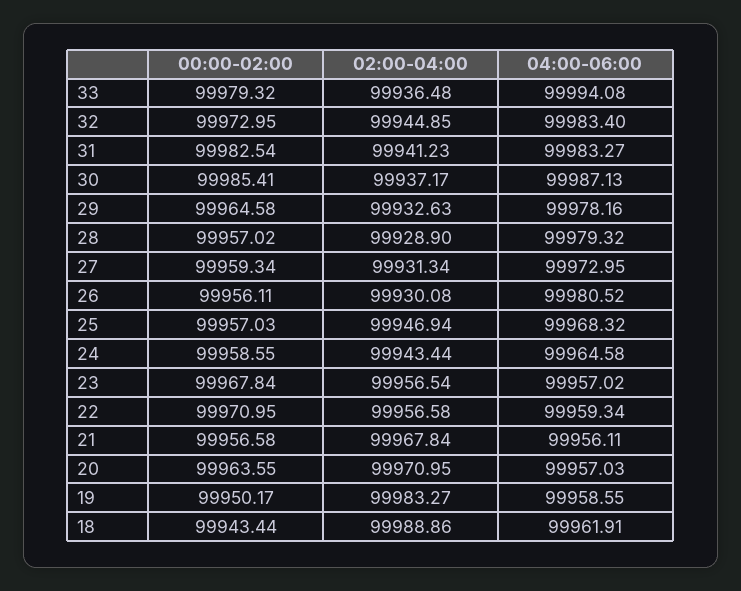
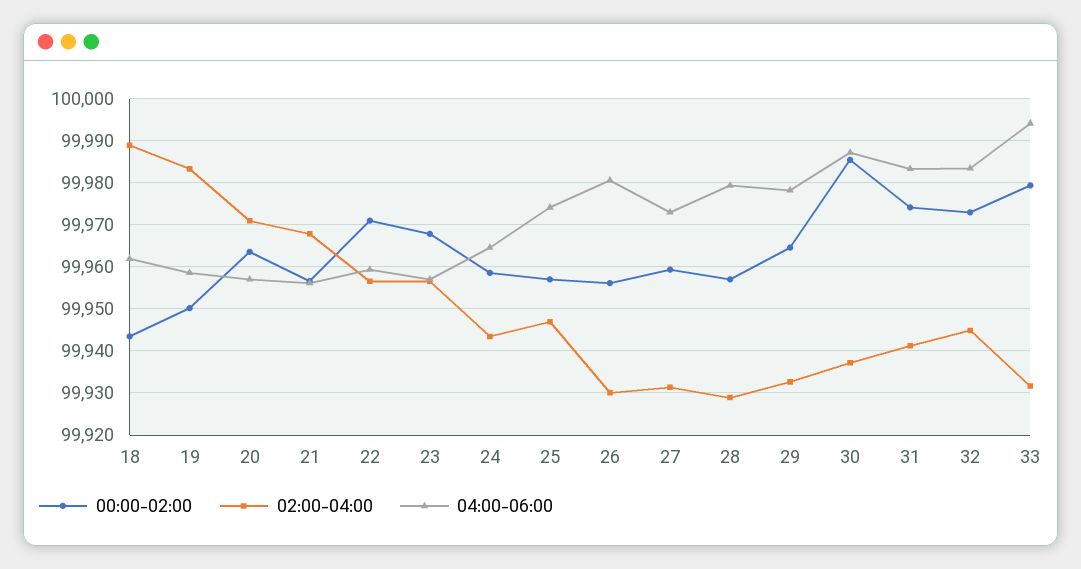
  {
    "00:00-02:00": {
      "33": 99979.32,
      "32": 99972.95,
-     "31": 99982.54,
+     "31": 99974,
      "30": 99985.41,
      "29": 99964.58,
      "28": 99957.02,
      "27": 99959.34,
      "26": 99956.11,
      "25": 99957.03,
      "24": 99958.55,
      "23": 99967.84,
      "22": 99970.95,
      "21": 99956.58,
      "20": 99963.55,
      "19": 99950.17,
      "18": 99943.44
    },
    "02:00-04:00": {
-     "33": 99936.48,
+     "33": 99932,
      "32": 99944.85,
      "31": 99941.23,
      "30": 99937.17,
      "29": 99932.63,
      "28": 99928.9,
      "27": 99931.34,
      "26": 99930.08,
      "25": 99946.94,
      "24": 99943.44,
      "23": 99956.54,
      "22": 99956.58,
      "21": 99967.84,
      "20": 99970.95,
      "19": 99983.27,
      "18": 99988.86
    },
    "04:00-06:00": {
      "33": 99994.08,
      "32": 99983.4,
      "31": 99983.27,
      "30": 99987.13,
      "29": 99978.16,
      "28": 99979.32,
      "27": 99972.95,
      "26": 99980.52,
-     "25": 99968.32,
+     "25": 99974,
      "24": 99964.58,
      "23": 99957.02,
      "22": 99959.34,
      "21": 99956.11,
      "20": 99957.03,
      "19": 99958.55,
      "18": 99961.91
    }
  }

